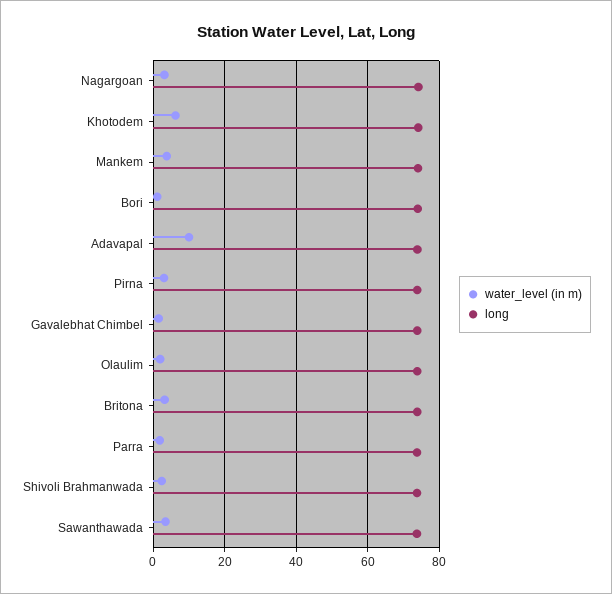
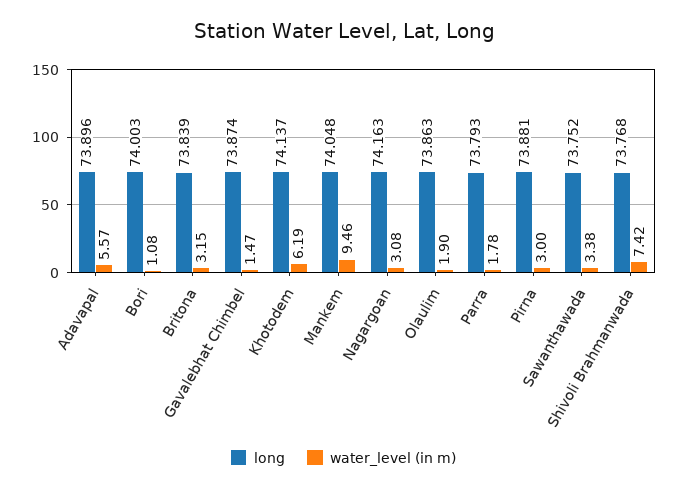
  {
    "water_level (in m)": {
      "Nagargoan": 3.08,
      "Khotodem": 6.19,
-     "Mankem": 4,
+     "Mankem": 9.46,
      "Bori": 1.08,
-     "Adavapal": 10,
+     "Adavapal": 5.57,
      "Pirna": 3,
      "Gavalebhat Chimbel": 1.47,
      "Olaulim": 1.9,
      "Britona": 3.15,
      "Parra": 1.78,
-     "Shivoli Brahmanwada": 2,
+     "Shivoli Brahmanwada": 7.42,
      "Sawanthawada": 3.38
    },
    "long": {
      "Nagargoan": 74.163,
      "Khotodem": 74.137,
      "Mankem": 74.048,
      "Bori": 74.003,
      "Adavapal": 73.896,
      "Pirna": 73.881,
      "Gavalebhat Chimbel": 73.874,
      "Olaulim": 73.863,
      "Britona": 73.839,
      "Parra": 73.793,
      "Shivoli Brahmanwada": 73.768,
      "Sawanthawada": 73.752
    }
  }

